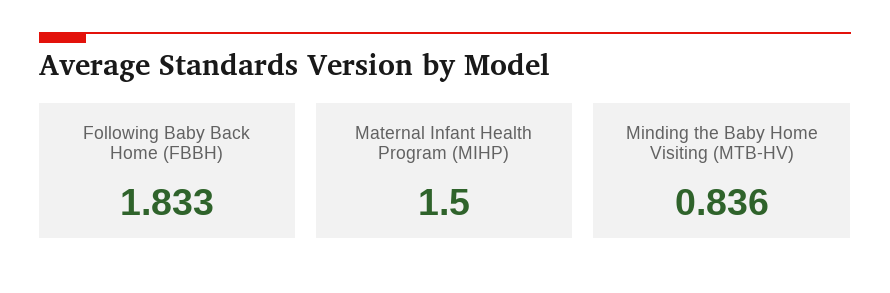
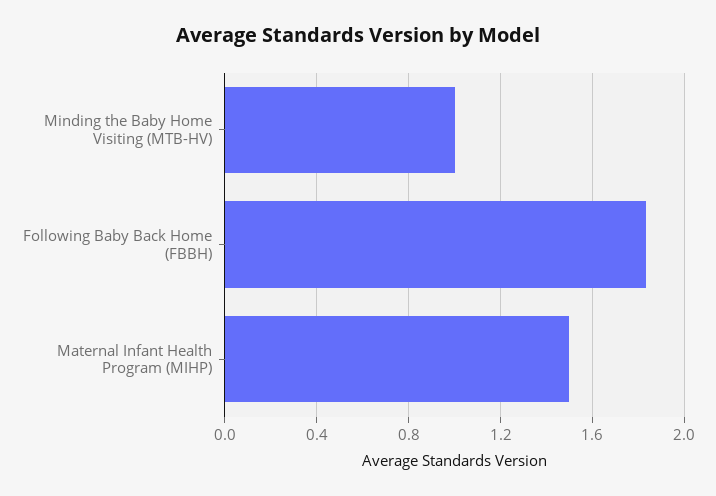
  {
    "Following Baby Back Home (FBBH)": 1.833,
    "Maternal Infant Health Program (MIHP)": 1.5,
-   "Minding the Baby Home Visiting (MTB-HV)": 0.836
+   "Minding the Baby Home Visiting (MTB-HV)": 1
  }

